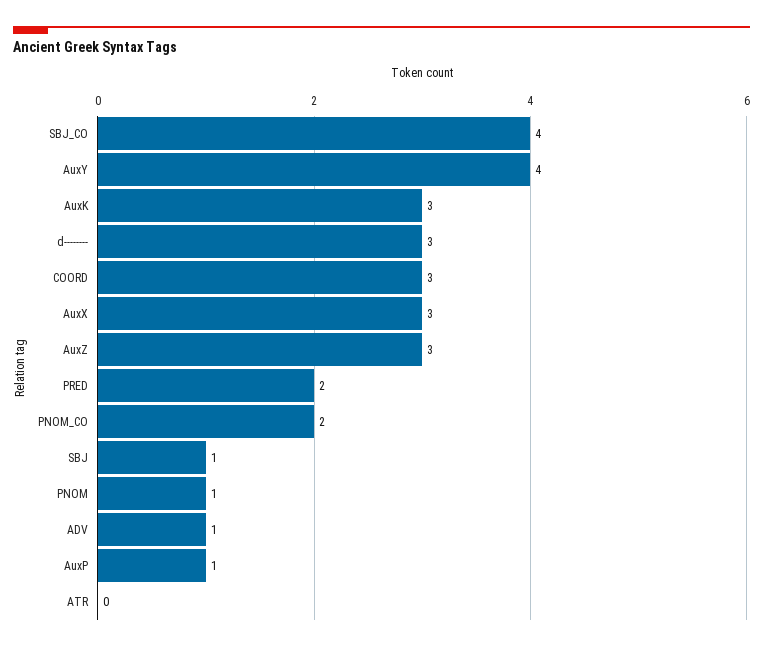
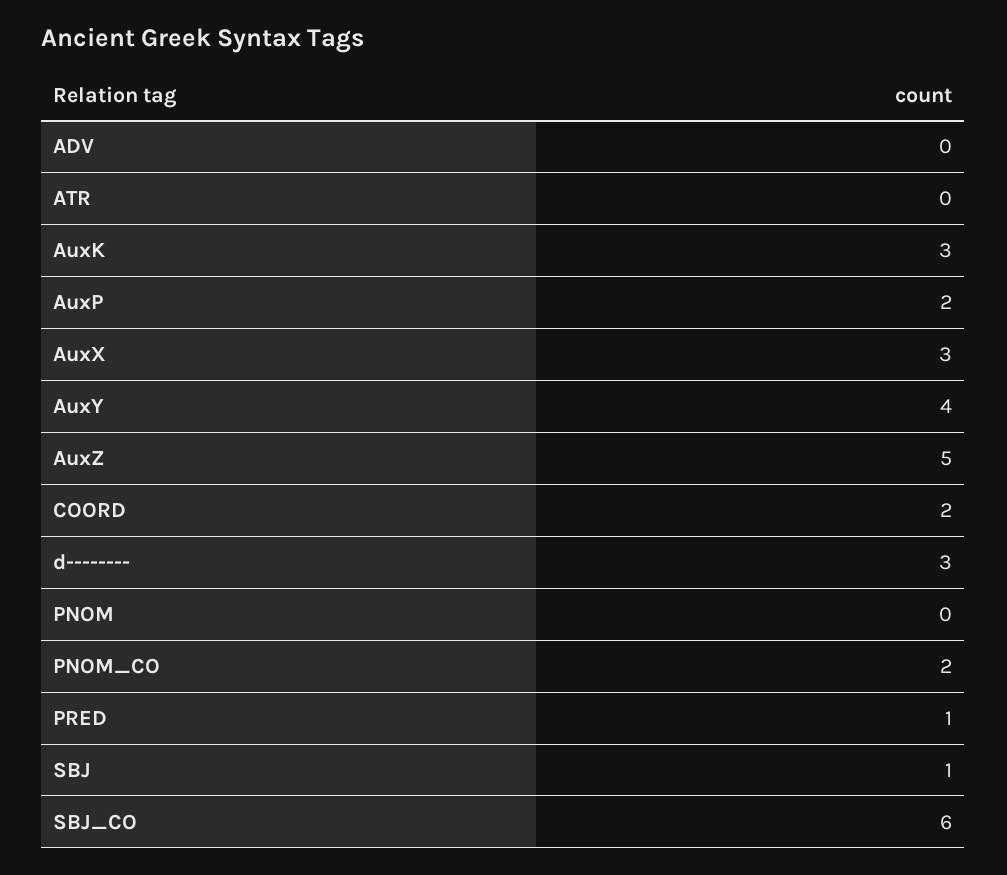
  {
-   "SBJ_CO": 4,
+   "SBJ_CO": 6,
    "AuxY": 4,
    "AuxK": 3,
    "d--------": 3,
-   "COORD": 3,
+   "COORD": 2,
    "AuxX": 3,
-   "AuxZ": 3,
+   "AuxZ": 5,
-   "PRED": 2,
+   "PRED": 1,
    "PNOM_CO": 2,
    "SBJ": 1,
-   "PNOM": 1,
+   "PNOM": 0,
-   "ADV": 1,
+   "ADV": 0,
-   "AuxP": 1,
+   "AuxP": 2,
    "ATR": 0
  }

